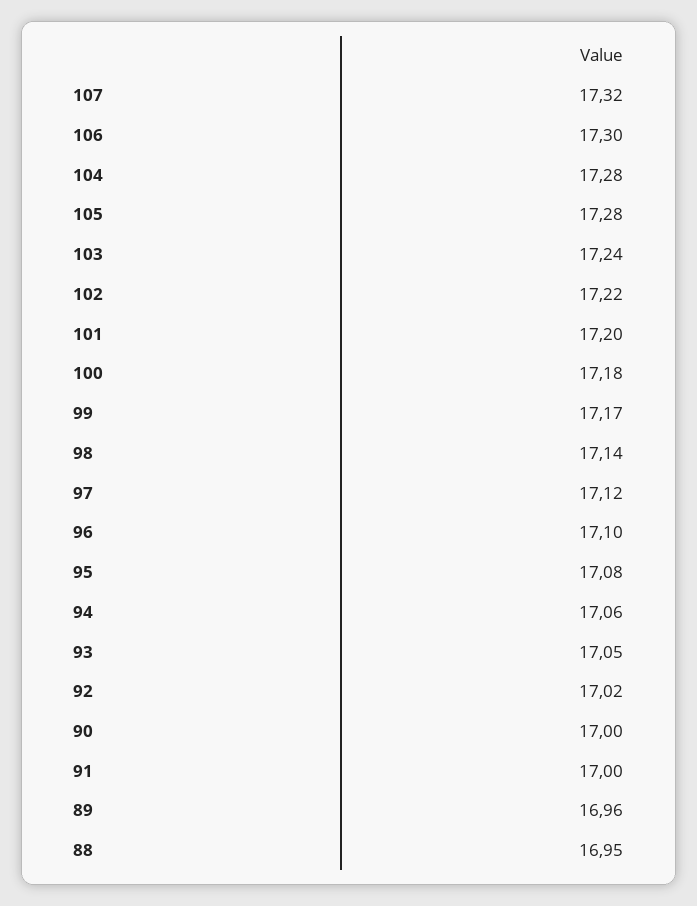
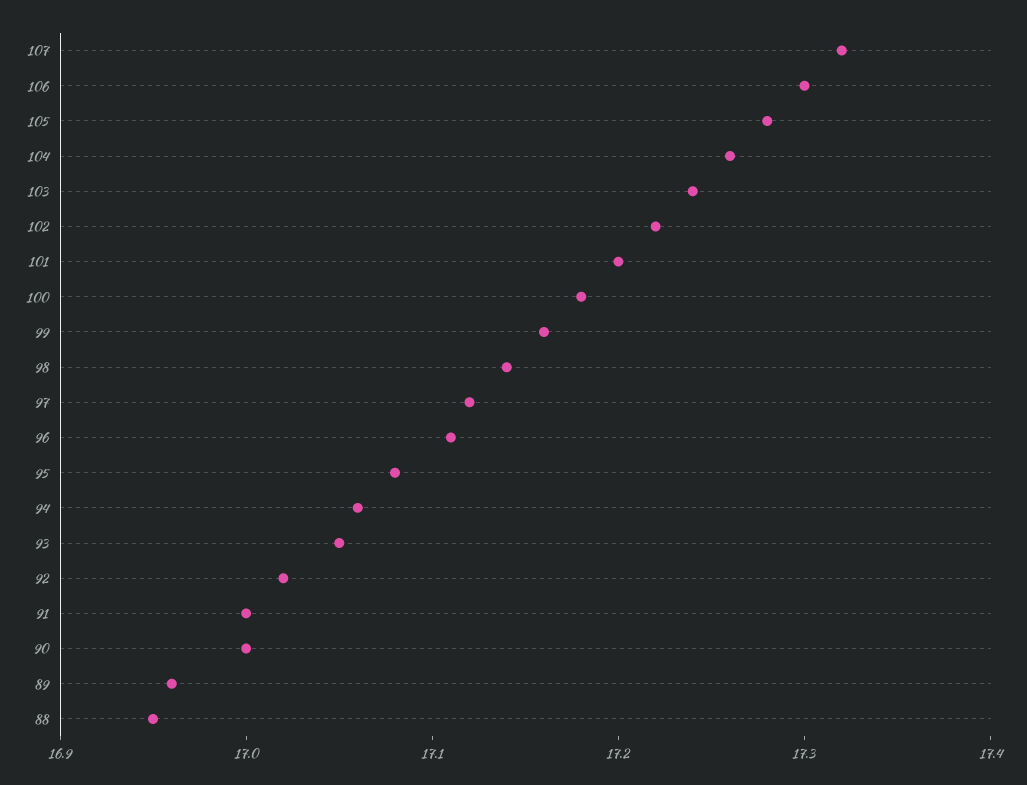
  {
    "107": 17.32,
    "106": 17.3,
-   "104": 17.28,
+   "104": 17.26,
    "105": 17.28,
    "103": 17.24,
    "102": 17.22,
    "101": 17.2,
    "100": 17.18,
-   "99": 17.17,
+   "99": 17.16,
    "98": 17.14,
    "97": 17.12,
-   "96": 17.1,
+   "96": 17.11,
    "95": 17.08,
    "94": 17.06,
    "93": 17.05,
    "92": 17.02,
    "90": 17,
    "91": 17,
    "89": 16.96,
    "88": 16.95
  }

